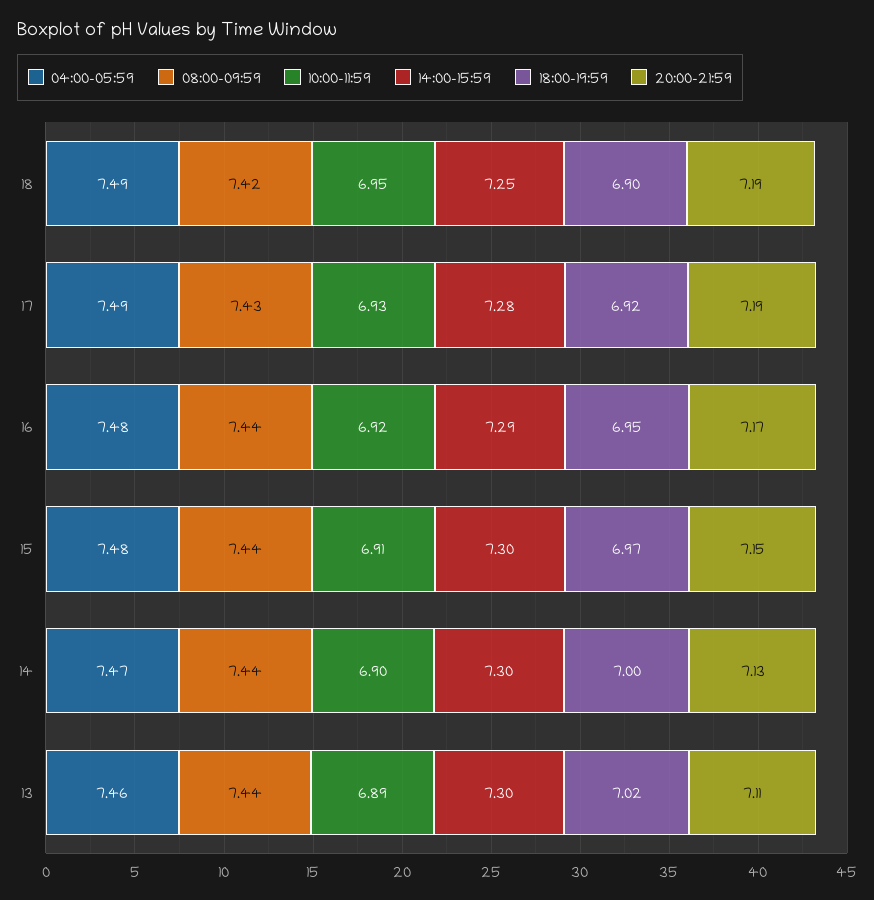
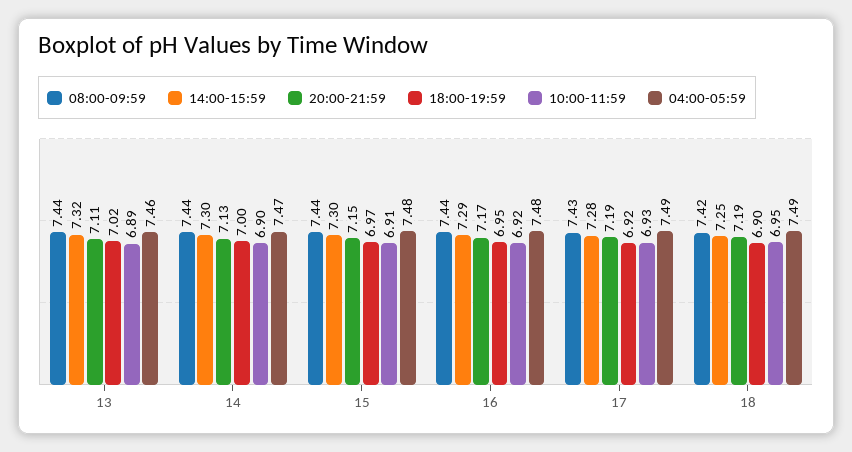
  {
    "04:00-05:59": {
      "18": 7.49,
      "17": 7.49,
      "16": 7.48,
      "15": 7.48,
      "14": 7.47,
      "13": 7.46
    },
    "08:00-09:59": {
      "18": 7.42,
      "17": 7.43,
      "16": 7.44,
      "15": 7.44,
      "14": 7.44,
      "13": 7.44
    },
    "10:00-11:59": {
      "18": 6.95,
      "17": 6.93,
      "16": 6.92,
      "15": 6.91,
      "14": 6.9,
      "13": 6.89
    },
    "14:00-15:59": {
      "18": 7.25,
      "17": 7.28,
      "16": 7.29,
      "15": 7.3,
      "14": 7.3,
-     "13": 7.3
+     "13": 7.32
    },
    "18:00-19:59": {
      "18": 6.9,
      "17": 6.92,
      "16": 6.95,
      "15": 6.97,
      "14": 7,
      "13": 7.02
    },
    "20:00-21:59": {
      "18": 7.19,
      "17": 7.19,
      "16": 7.17,
      "15": 7.15,
      "14": 7.13,
      "13": 7.11
    }
  }

